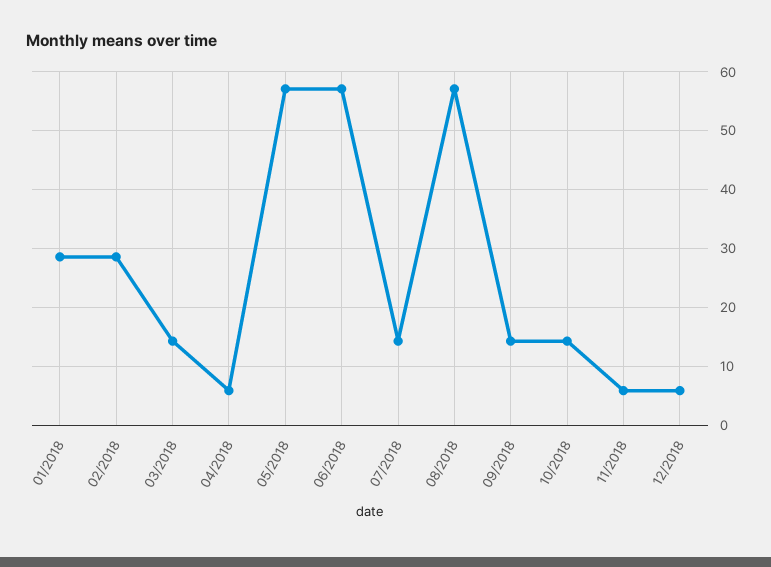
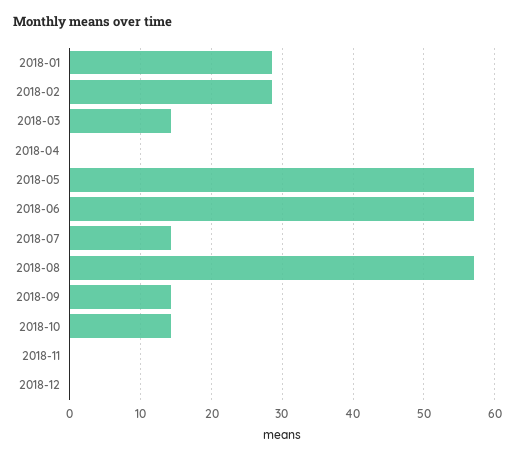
  {
    "01/2018": 29,
    "02/2018": 29,
    "03/2018": 14,
-   "04/2018": 6,
+   "04/2018": 0,
    "05/2018": 57,
    "06/2018": 57,
    "07/2018": 14,
    "08/2018": 57,
    "09/2018": 14,
    "10/2018": 14,
-   "11/2018": 6,
+   "11/2018": 0,
-   "12/2018": 6
+   "12/2018": 0
  }

